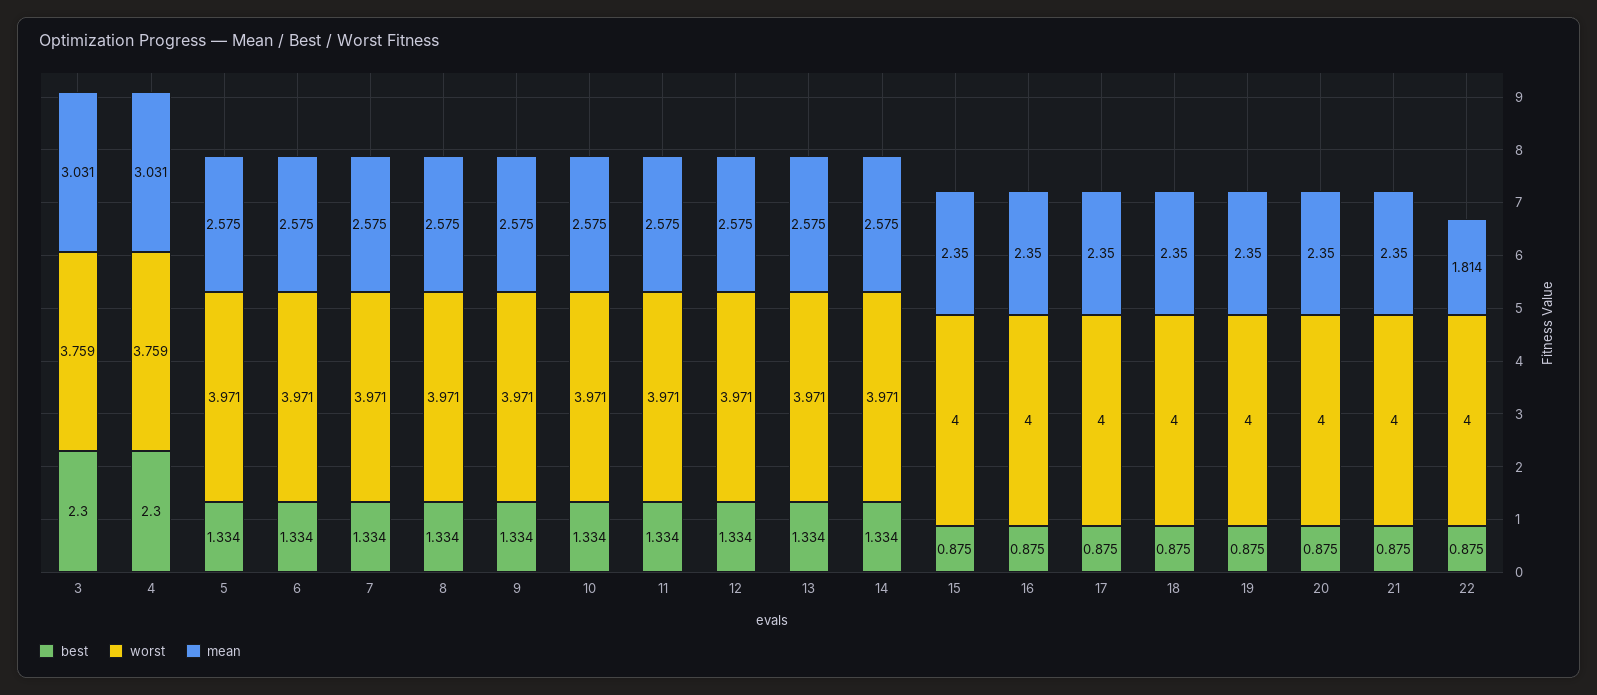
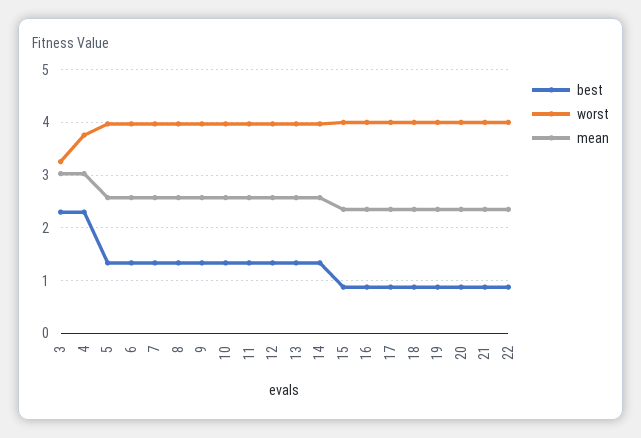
  {
    "best": {
      "3": 2.3,
      "4": 2.3,
      "5": 1.334,
      "6": 1.334,
      "7": 1.334,
      "8": 1.334,
      "9": 1.334,
      "10": 1.334,
      "11": 1.334,
      "12": 1.334,
      "13": 1.334,
      "14": 1.334,
      "15": 0.875,
      "16": 0.875,
      "17": 0.875,
      "18": 0.875,
      "19": 0.875,
      "20": 0.875,
      "21": 0.875,
      "22": 0.875
    },
    "worst": {
-     "3": 3.759,
+     "3": 3.2,
      "4": 3.759,
      "5": 3.971,
      "6": 3.971,
      "7": 3.971,
      "8": 3.971,
      "9": 3.971,
      "10": 3.971,
      "11": 3.971,
      "12": 3.971,
      "13": 3.971,
      "14": 3.971,
      "15": 4,
      "16": 4,
      "17": 4,
      "18": 4,
      "19": 4,
      "20": 4,
      "21": 4,
      "22": 4
    },
    "mean": {
      "3": 3.031,
      "4": 3.031,
      "5": 2.575,
      "6": 2.575,
      "7": 2.575,
      "8": 2.575,
      "9": 2.575,
      "10": 2.575,
      "11": 2.575,
      "12": 2.575,
      "13": 2.575,
      "14": 2.575,
      "15": 2.35,
      "16": 2.35,
      "17": 2.35,
      "18": 2.35,
      "19": 2.35,
      "20": 2.35,
      "21": 2.35,
-     "22": 1.814
+     "22": 2.4
    }
  }

